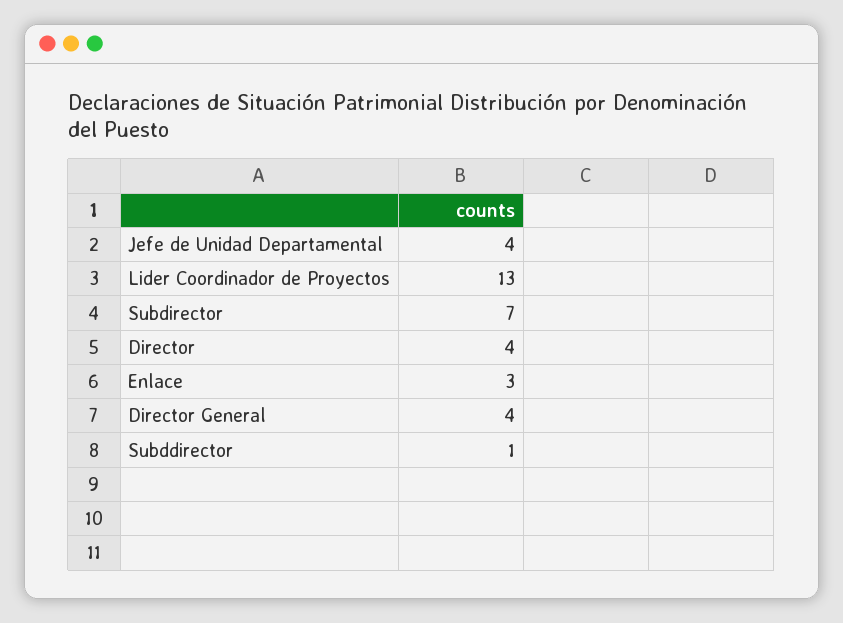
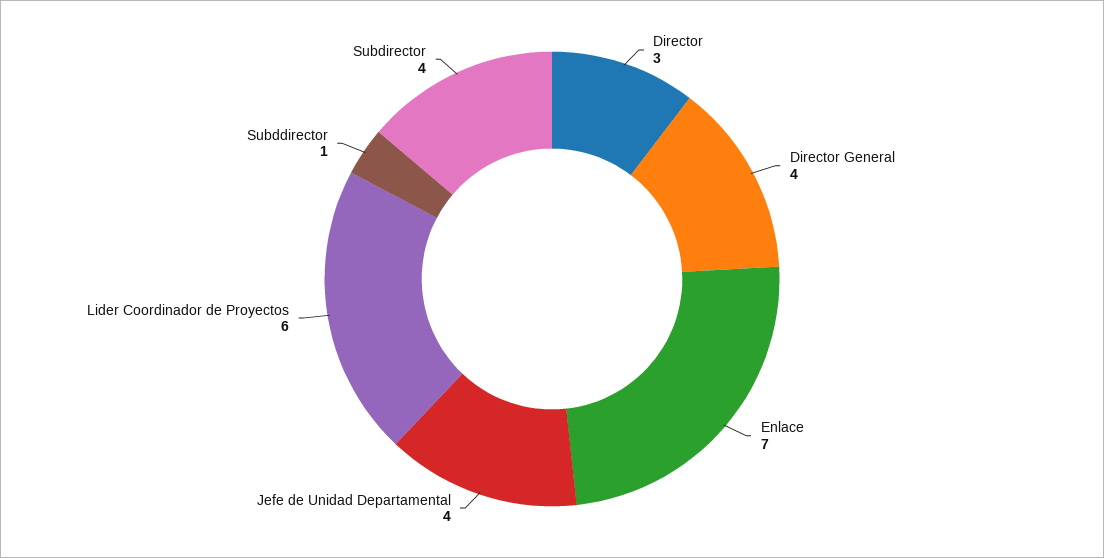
  {
    "Jefe de Unidad Departamental": 4,
-   "Lider Coordinador de Proyectos": 13,
+   "Lider Coordinador de Proyectos": 6,
-   "Subdirector": 7,
+   "Subdirector": 4,
-   "Director": 4,
+   "Director": 3,
-   "Enlace": 3,
+   "Enlace": 7,
    "Director General": 4,
    "Subddirector": 1
  }

